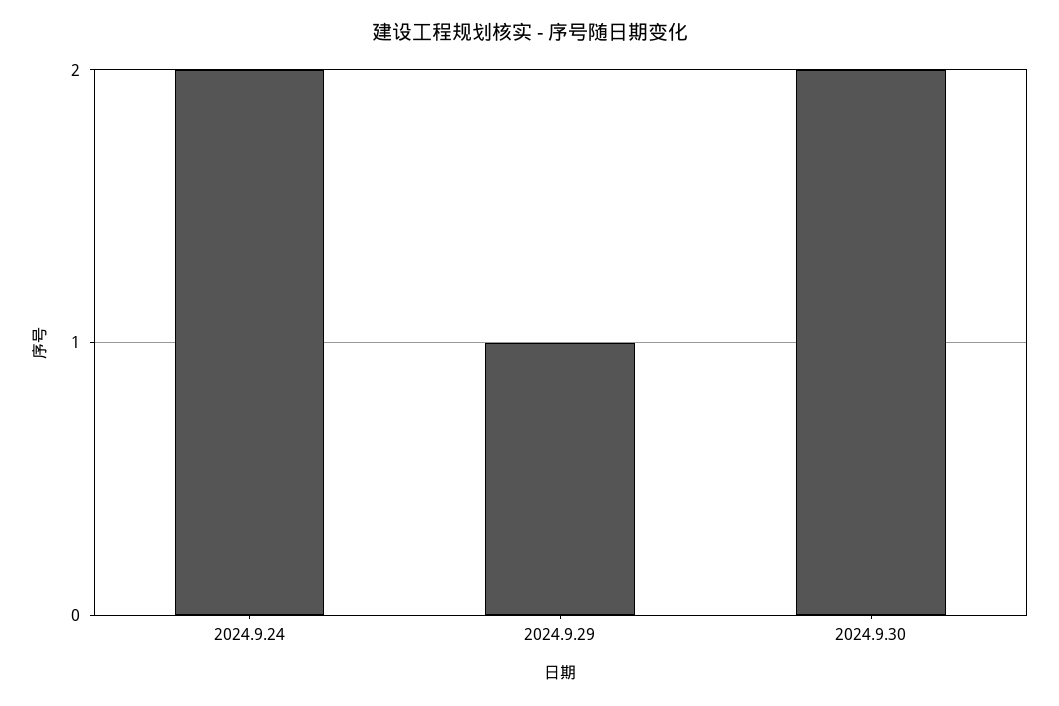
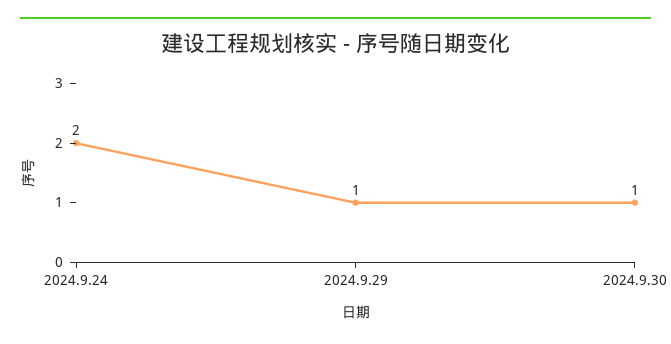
  {
    "2024.9.24": 2,
    "2024.9.29": 1,
-   "2024.9.30": 2
+   "2024.9.30": 1
  }

